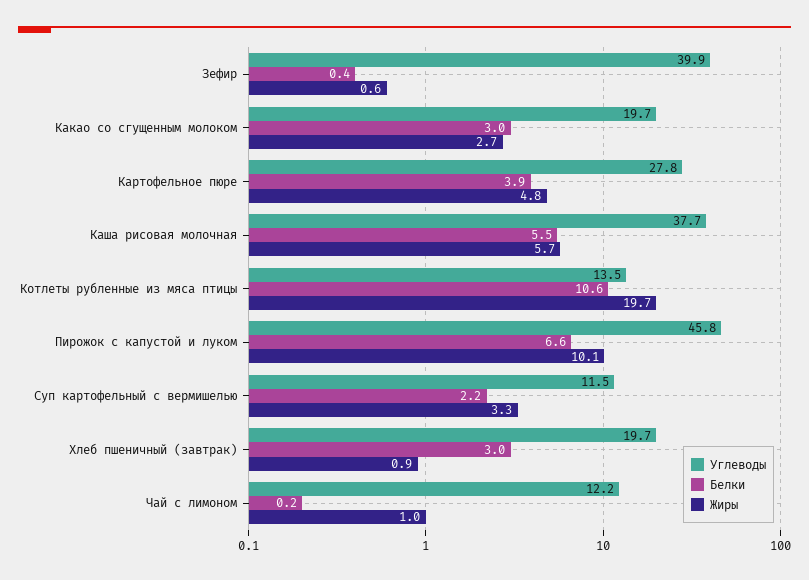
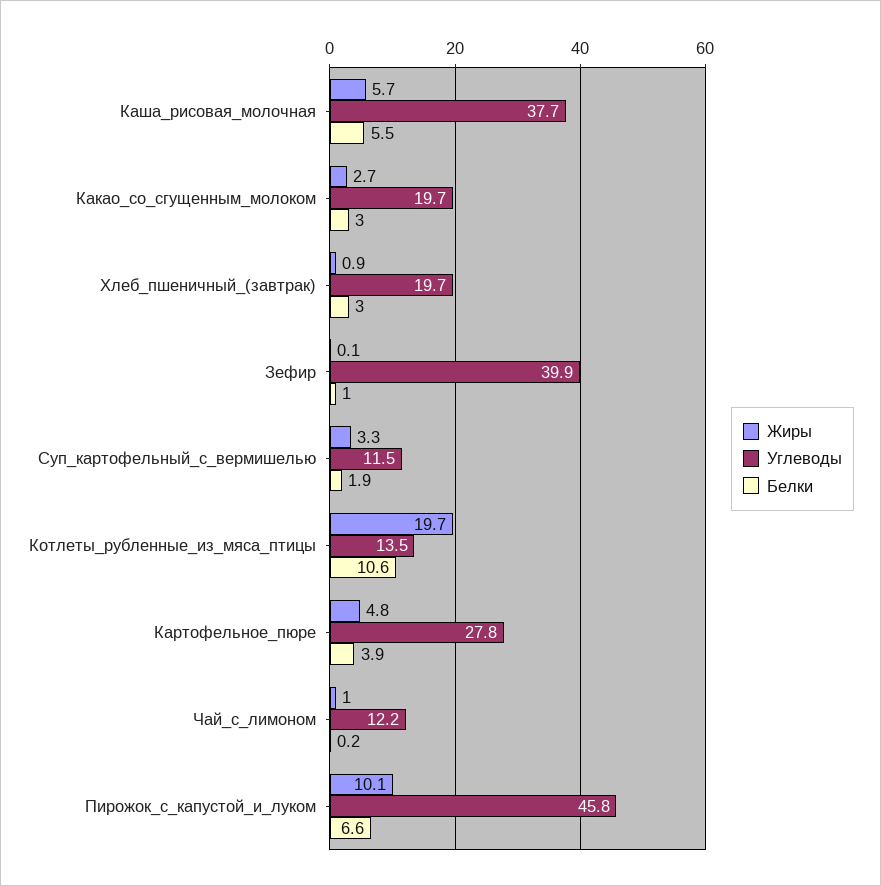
  {
    "Углеводы": {
      "Зефир": 39.9,
      "Какао со сгущенным молоком": 19.7,
      "Картофельное пюре": 27.8,
      "Каша рисовая молочная": 37.7,
      "Котлеты рубленные из мяса птицы": 13.5,
      "Пирожок с капустой и луком": 45.8,
      "Суп картофельный с вермишелью": 11.5,
      "Хлеб пшеничный (завтрак)": 19.7,
      "Чай с лимоном": 12.2
    },
    "Белки": {
-     "Зефир": 0.4,
+     "Зефир": 1,
      "Какао со сгущенным молоком": 3,
      "Картофельное пюре": 3.9,
      "Каша рисовая молочная": 5.5,
      "Котлеты рубленные из мяса птицы": 10.6,
      "Пирожок с капустой и луком": 6.6,
-     "Суп картофельный с вермишелью": 2.2,
+     "Суп картофельный с вермишелью": 1.9,
      "Хлеб пшеничный (завтрак)": 3,
      "Чай с лимоном": 0.2
    },
    "Жиры": {
-     "Зефир": 0.6,
+     "Зефир": 0.1,
      "Какао со сгущенным молоком": 2.7,
      "Картофельное пюре": 4.8,
      "Каша рисовая молочная": 5.7,
      "Котлеты рубленные из мяса птицы": 19.7,
      "Пирожок с капустой и луком": 10.1,
      "Суп картофельный с вермишелью": 3.3,
      "Хлеб пшеничный (завтрак)": 0.9,
      "Чай с лимоном": 1
    }
  }

